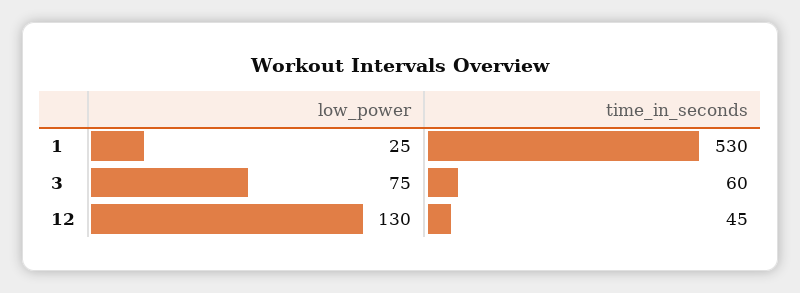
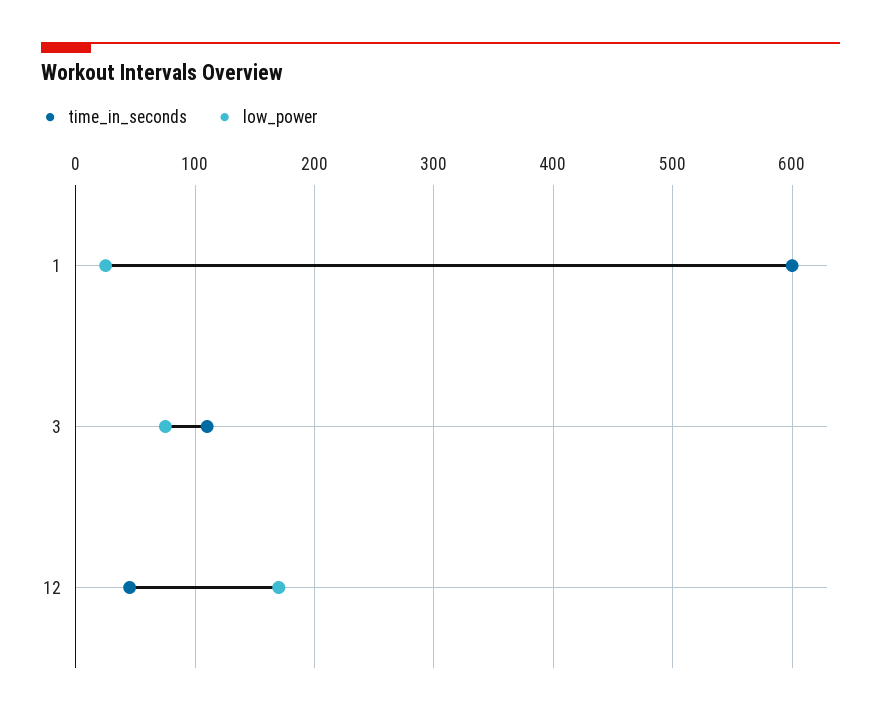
  {
    "low_power": {
      "1": 25,
      "3": 75,
-     "12": 130
+     "12": 170
    },
    "time_in_seconds": {
-     "1": 530,
+     "1": 600,
-     "3": 60,
+     "3": 110,
      "12": 45
    }
  }

